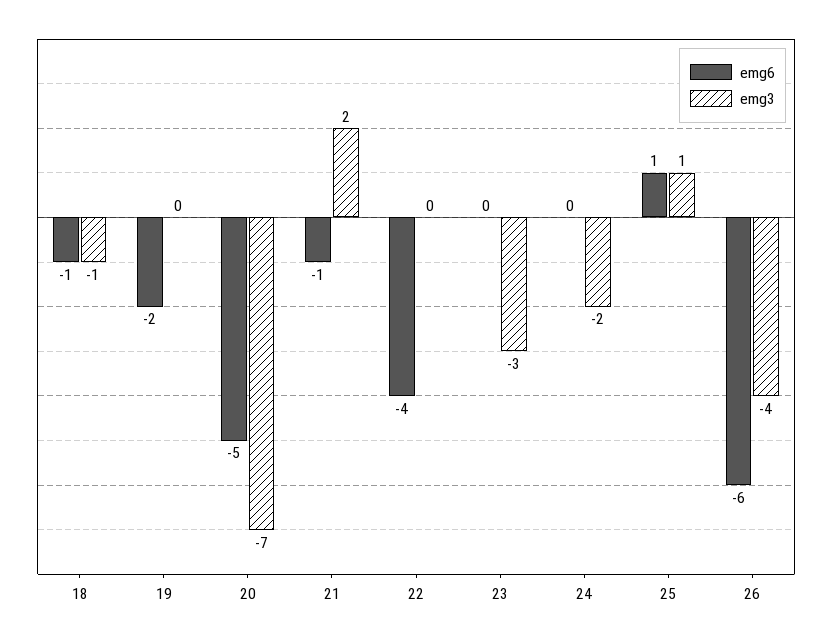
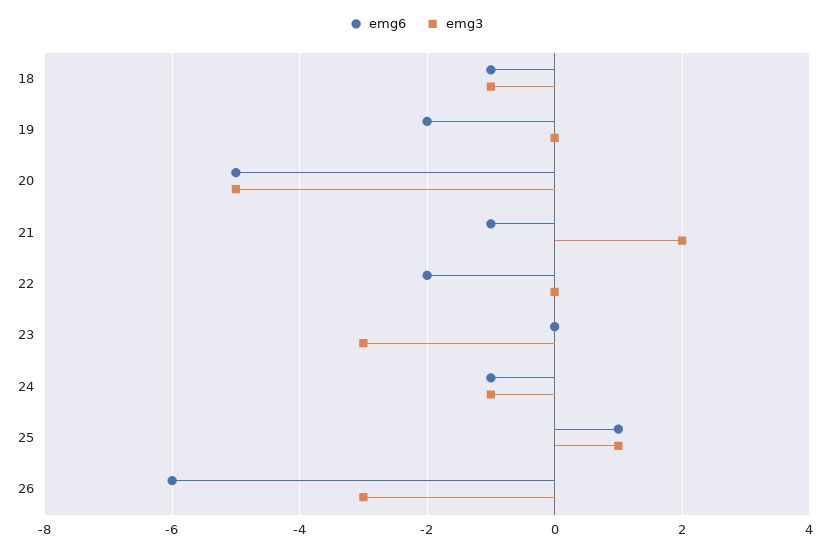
  {
    "emg6": {
      "18": -1,
      "19": -2,
      "20": -5,
      "21": -1,
-     "22": -4,
+     "22": -2,
      "23": 0,
-     "24": 0,
+     "24": -1,
      "25": 1,
      "26": -6
    },
    "emg3": {
      "18": -1,
      "19": 0,
-     "20": -7,
+     "20": -5,
      "21": 2,
      "22": 0,
      "23": -3,
-     "24": -2,
+     "24": -1,
      "25": 1,
-     "26": -4
+     "26": -3
    }
  }

